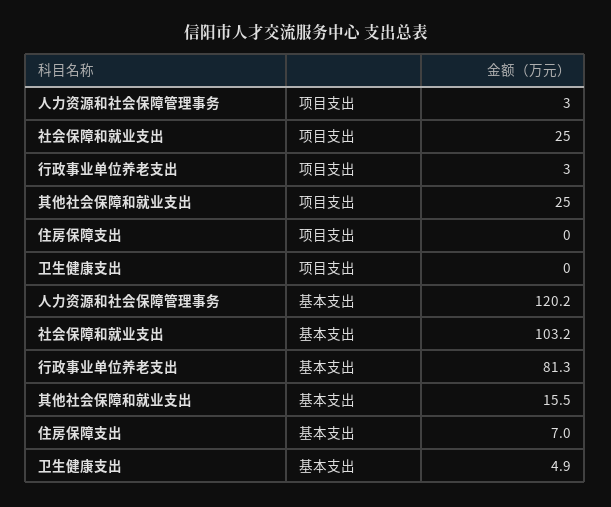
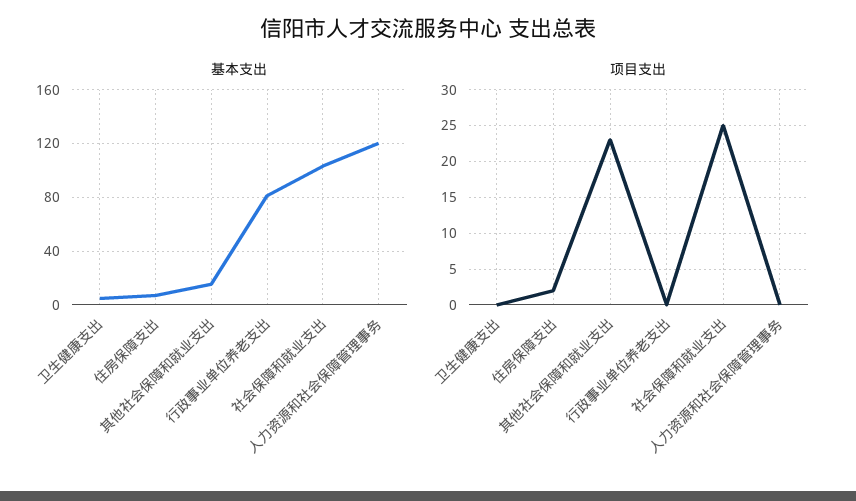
  {
    "项目支出": {
-     "人力资源和社会保障管理事务": 3,
+     "人力资源和社会保障管理事务": 0,
      "社会保障和就业支出": 25,
-     "行政事业单位养老支出": 3,
+     "行政事业单位养老支出": 0,
-     "其他社会保障和就业支出": 25,
+     "其他社会保障和就业支出": 23,
-     "住房保障支出": 0,
+     "住房保障支出": 2,
      "卫生健康支出": 0
    },
    "基本支出": {
      "人力资源和社会保障管理事务": 120.2,
      "社会保障和就业支出": 103.2,
      "行政事业单位养老支出": 81.3,
      "其他社会保障和就业支出": 15.5,
      "住房保障支出": 7,
      "卫生健康支出": 4.9
    }
  }

